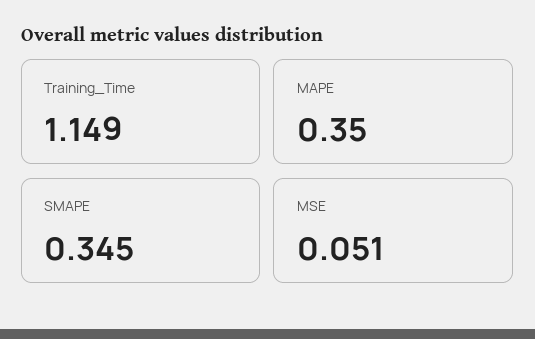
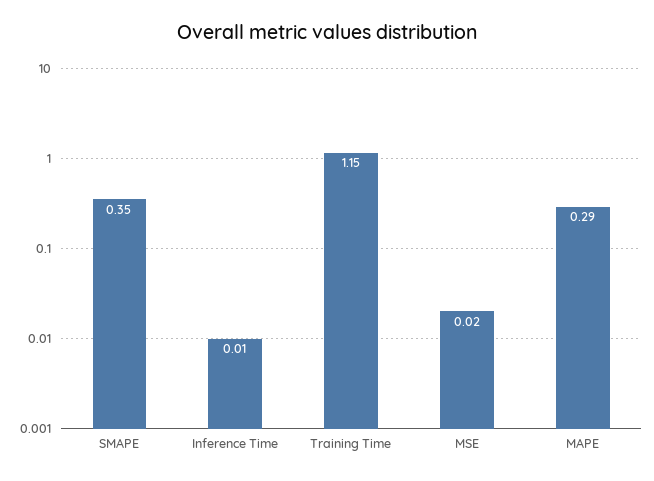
  {
    "Training_Time": 1.149,
-   "MAPE": 0.35,
+   "MAPE": 0.29,
    "SMAPE": 0.345,
-   "MSE": 0.051
+   "MSE": 0.02,
+   "Inference Time": 0.01
  }

